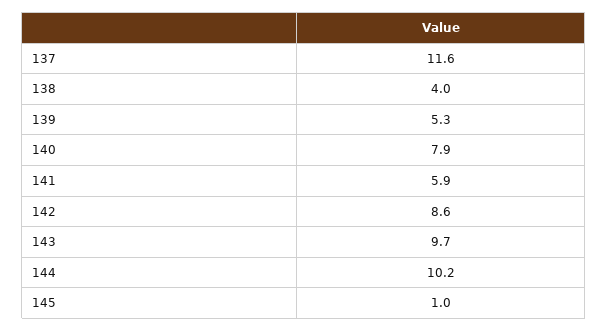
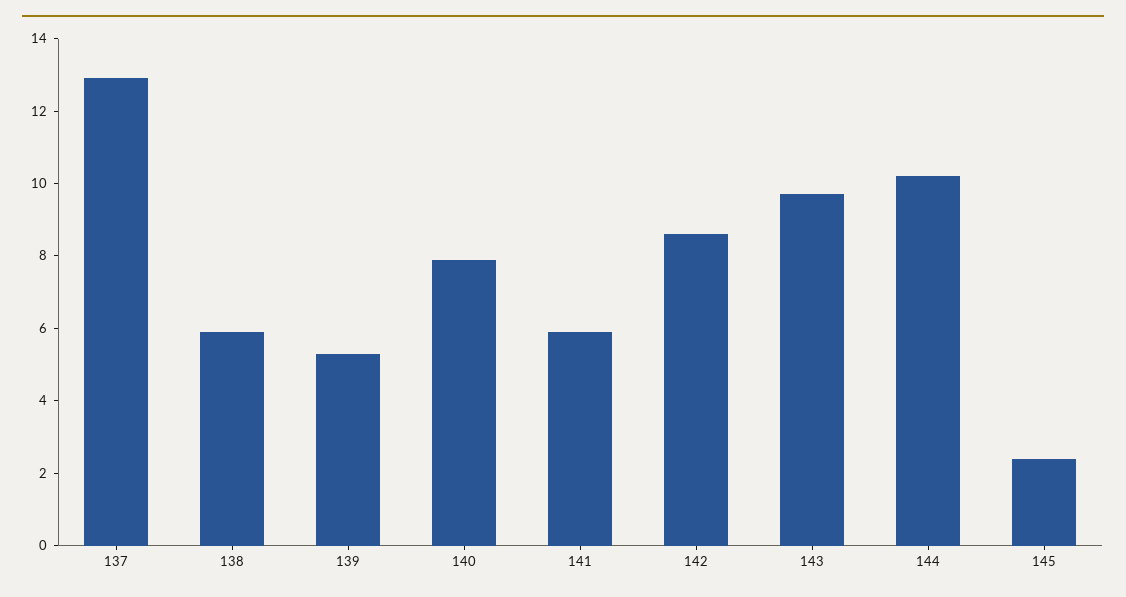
  {
-   "137": 11.6,
+   "137": 13,
-   "138": 4,
+   "138": 6,
    "139": 5.3,
    "140": 7.9,
    "141": 5.9,
    "142": 8.6,
    "143": 9.7,
    "144": 10.2,
-   "145": 1
+   "145": 2.5
  }

